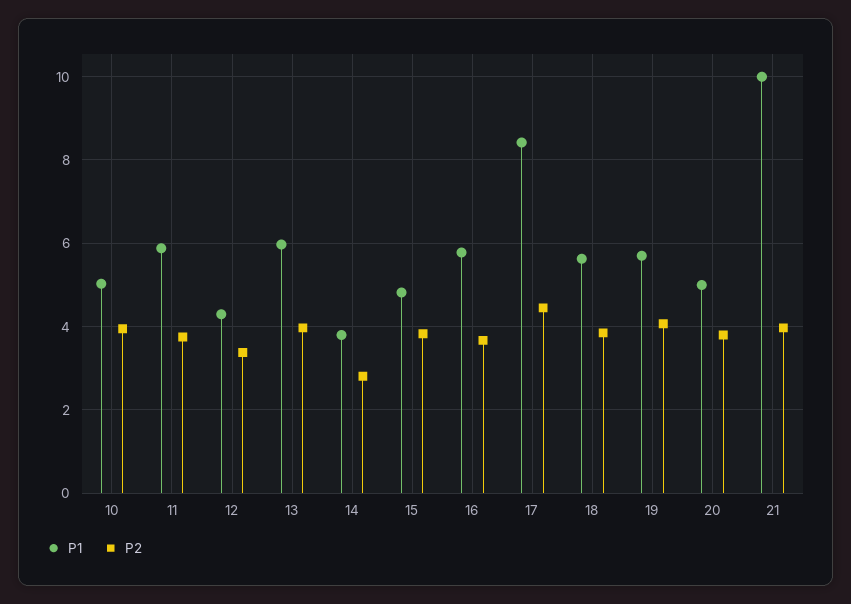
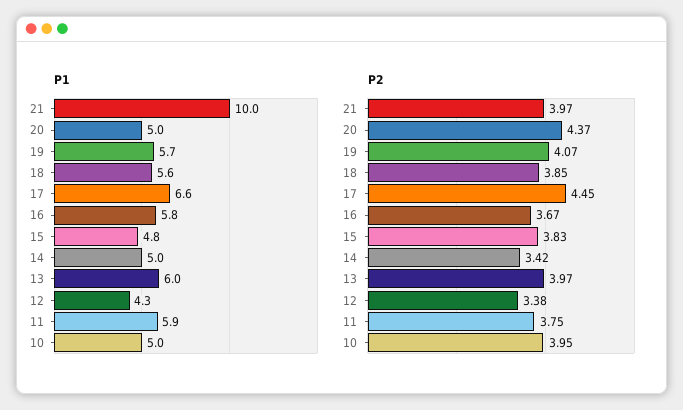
  {
    "P1": {
      "10": 5,
      "11": 5.9,
      "12": 4.3,
      "13": 6,
-     "14": 3.8,
+     "14": 5,
      "15": 4.8,
      "16": 5.8,
-     "17": 8.4,
+     "17": 6.6,
      "18": 5.6,
      "19": 5.7,
      "20": 5,
      "21": 10
    },
    "P2": {
      "10": 3.95,
      "11": 3.75,
      "12": 3.38,
      "13": 3.97,
-     "14": 2.8,
+     "14": 3.42,
      "15": 3.83,
      "16": 3.67,
      "17": 4.45,
      "18": 3.85,
      "19": 4.07,
-     "20": 3.8,
+     "20": 4.37,
      "21": 3.97
    }
  }

